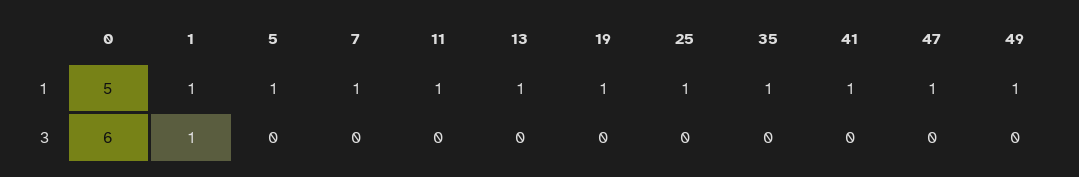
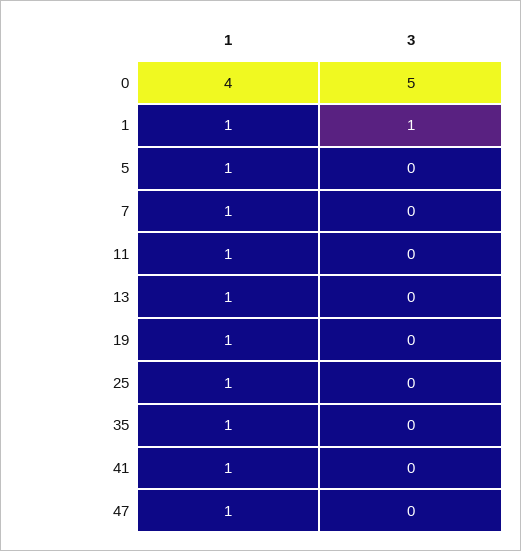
  {
    "0": {
-     "1": 5,
+     "1": 4,
-     "3": 6
+     "3": 5
    },
    "1": {
      "1": 1,
      "3": 1
    },
    "5": {
      "1": 1,
      "3": 0
    },
    "7": {
      "1": 1,
      "3": 0
    },
    "11": {
      "1": 1,
      "3": 0
    },
    "13": {
      "1": 1,
      "3": 0
    },
    "19": {
      "1": 1,
      "3": 0
    },
    "25": {
      "1": 1,
      "3": 0
    },
    "35": {
      "1": 1,
      "3": 0
    },
    "41": {
      "1": 1,
      "3": 0
    },
    "47": {
      "1": 1,
      "3": 0
-   },
+   }
-   "49": {
-     "1": 1,
-     "3": 0
-   }
  }

